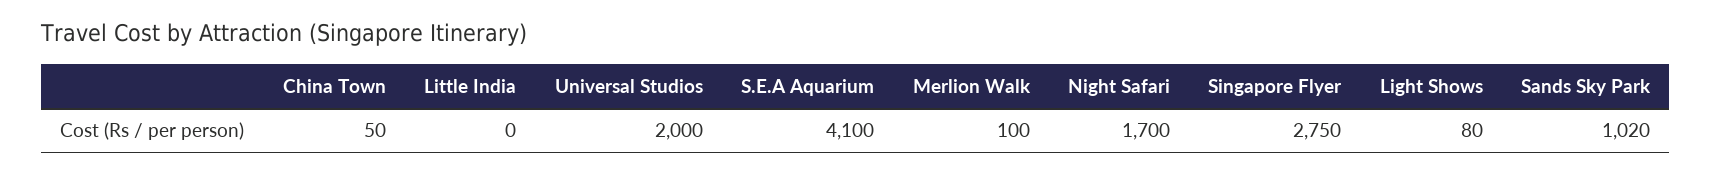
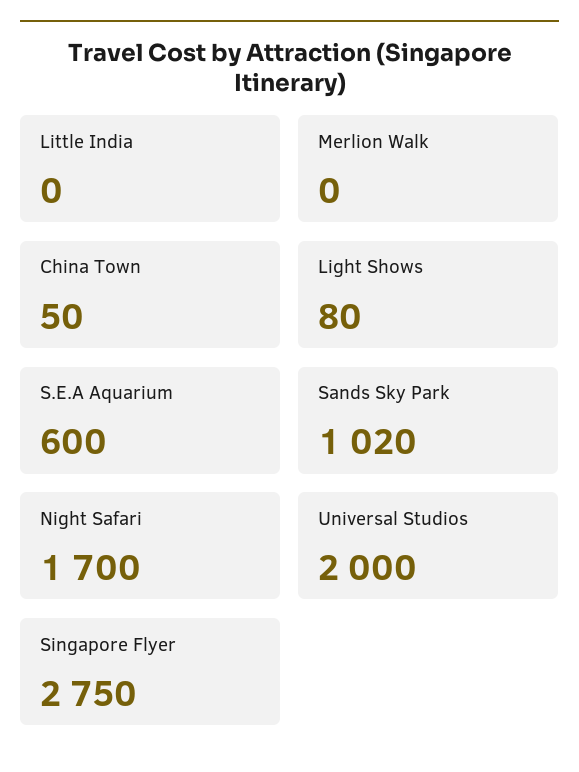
  {
    "China Town": 50,
    "Little India": 0,
    "Universal Studios": 2000,
-   "S.E.A Aquarium": 4100,
+   "S.E.A Aquarium": 600,
-   "Merlion Walk": 100,
+   "Merlion Walk": 0,
    "Night Safari": 1700,
    "Singapore Flyer": 2750,
    "Light Shows": 80,
    "Sands Sky Park": 1020
  }

